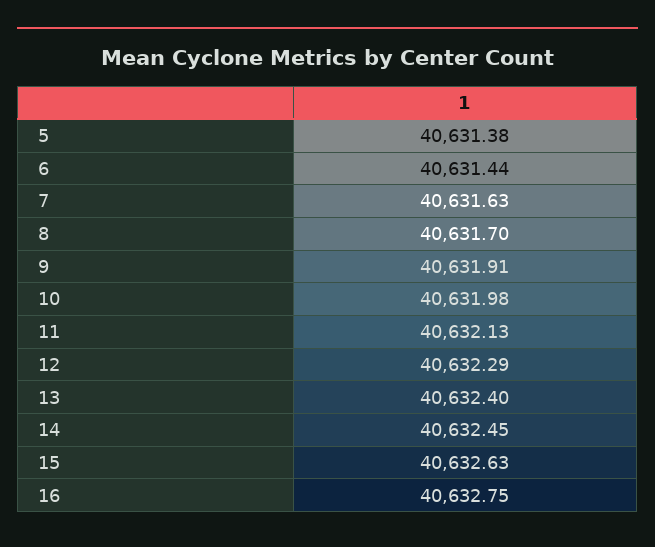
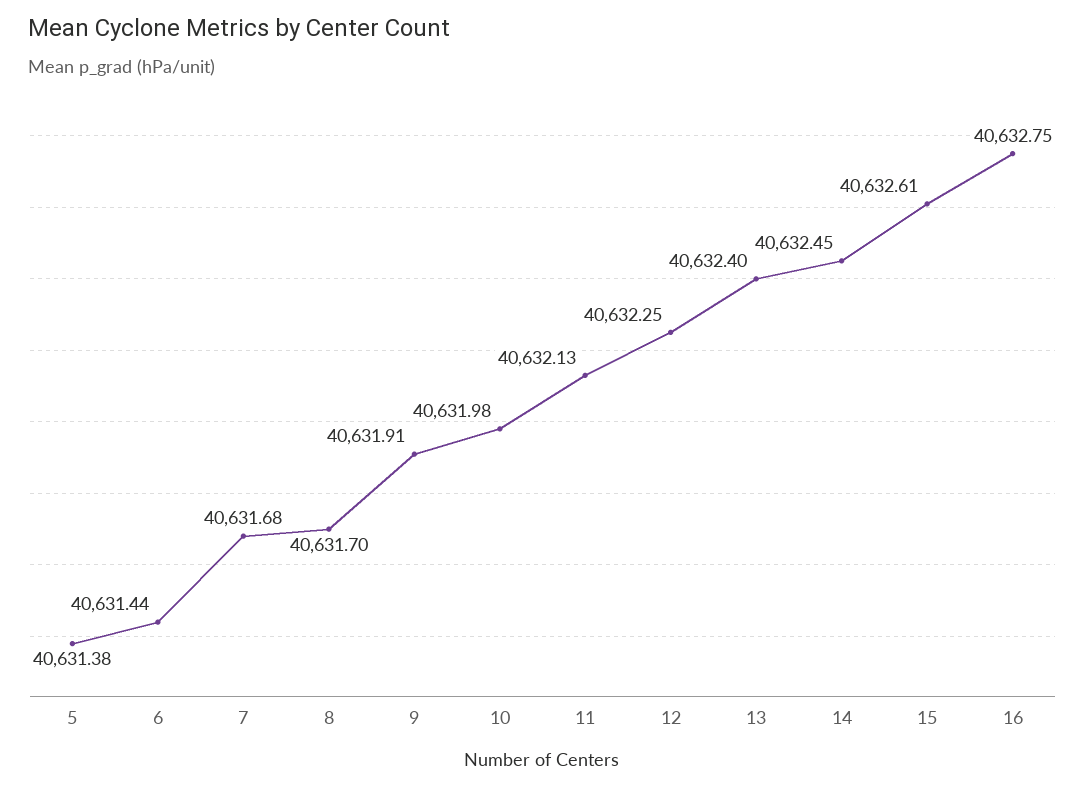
  {
    "5": 40631.38,
    "6": 40631.44,
-   "7": 40631.63,
+   "7": 40631.68,
    "8": 40631.7,
    "9": 40631.91,
    "10": 40631.98,
    "11": 40632.13,
-   "12": 40632.29,
+   "12": 40632.25,
    "13": 40632.4,
    "14": 40632.45,
-   "15": 40632.63,
+   "15": 40632.61,
    "16": 40632.75
  }

